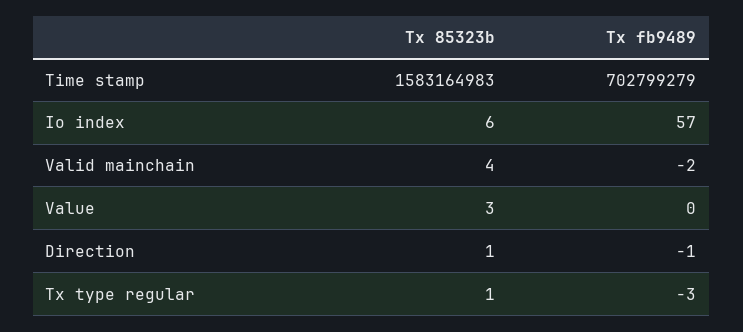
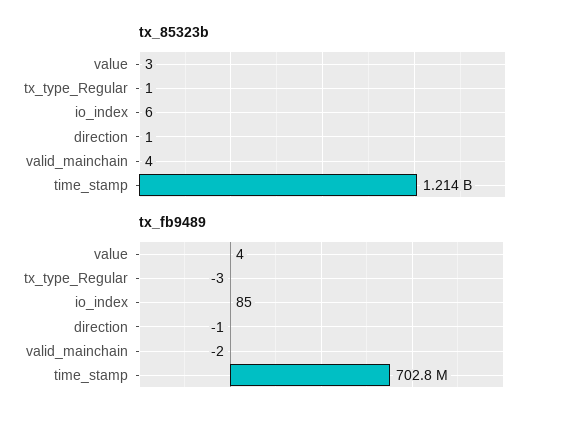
  {
    "Tx 85323b": {
-     "Time stamp": 1583164983,
+     "Time stamp": 1214000000,
      "Io index": 6,
      "Valid mainchain": 4,
      "Value": 3,
      "Direction": 1,
      "Tx type regular": 1
    },
    "Tx fb9489": {
      "Time stamp": 702799279,
-     "Io index": 57,
+     "Io index": 85,
      "Valid mainchain": -2,
-     "Value": 0,
+     "Value": 4,
      "Direction": -1,
      "Tx type regular": -3
    }
  }

